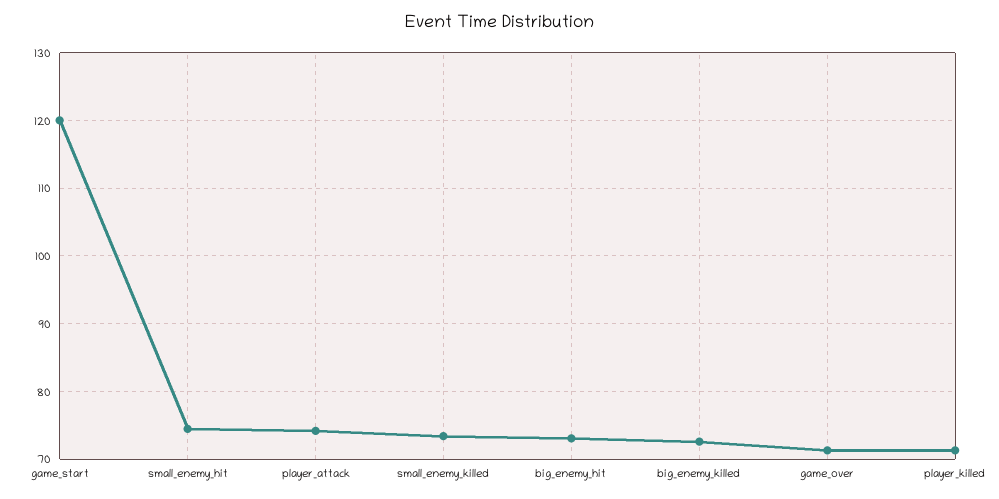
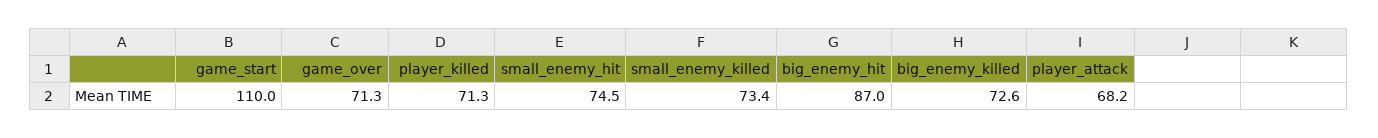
  {
-   "game_start": 120,
+   "game_start": 110,
    "small_enemy_hit": 74.5,
-   "player_attack": 74,
+   "player_attack": 68.2,
    "small_enemy_killed": 73.4,
-   "big_enemy_hit": 73,
+   "big_enemy_hit": 87,
    "big_enemy_killed": 72.6,
    "game_over": 71.3,
    "player_killed": 71.3
  }

